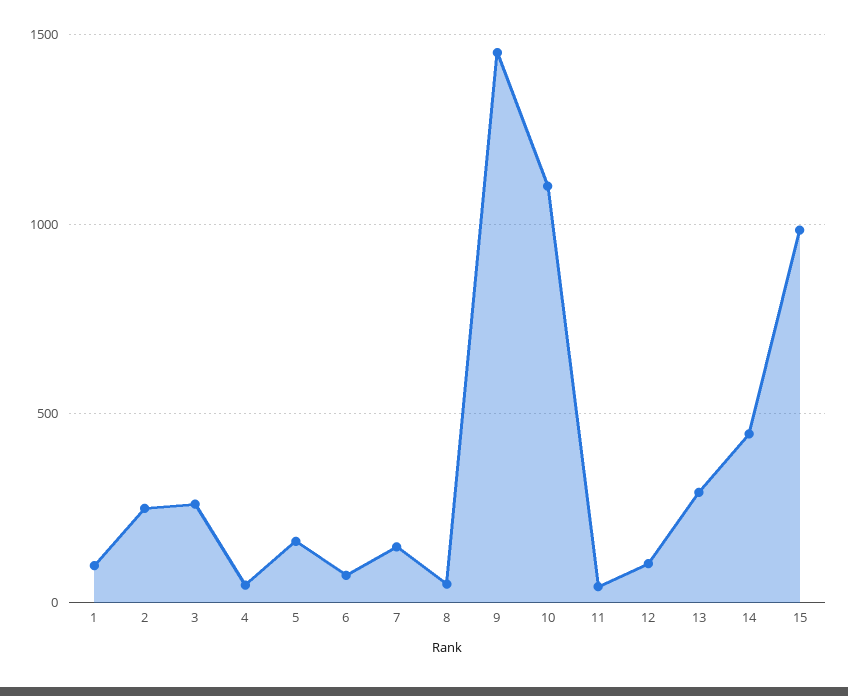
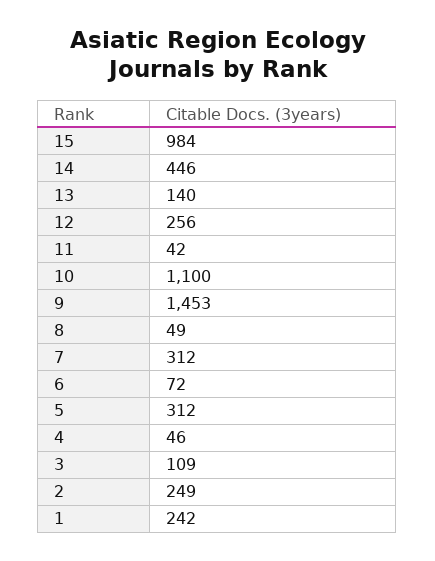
  {
-   "1": 100,
+   "1": 242,
    "2": 249,
-   "3": 250,
+   "3": 109,
    "4": 46,
-   "5": 150,
+   "5": 312,
    "6": 72,
-   "7": 150,
+   "7": 312,
    "8": 49,
    "9": 1453,
    "10": 1100,
    "11": 42,
-   "12": 100,
+   "12": 256,
-   "13": 300,
+   "13": 140,
    "14": 446,
    "15": 984
  }

